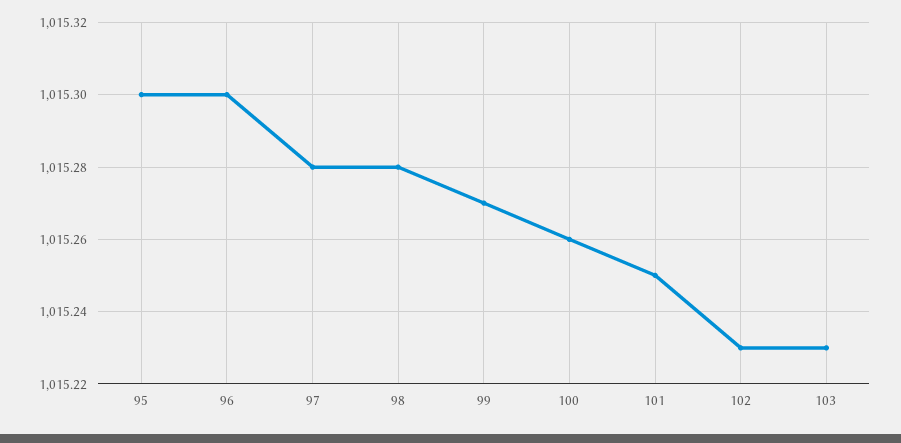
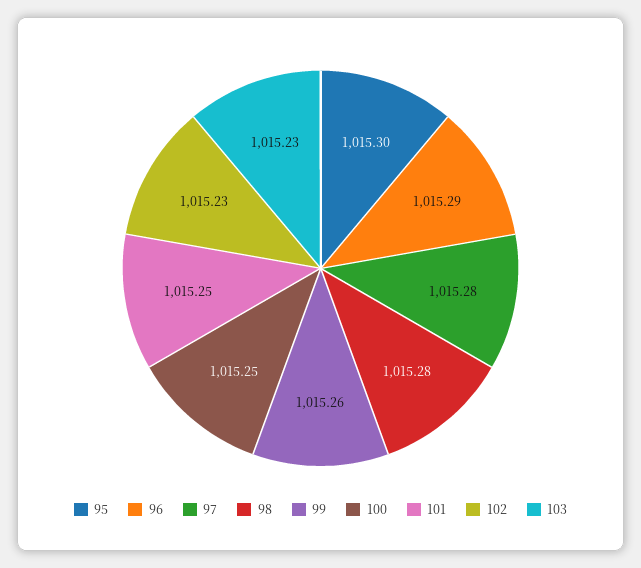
  {
    "95": 1015.3,
-   "96": 1015.3,
+   "96": 1015.29,
    "97": 1015.28,
    "98": 1015.28,
-   "99": 1015.27,
+   "99": 1015.26,
-   "100": 1015.26,
+   "100": 1015.25,
    "101": 1015.25,
    "102": 1015.23,
    "103": 1015.23
  }

